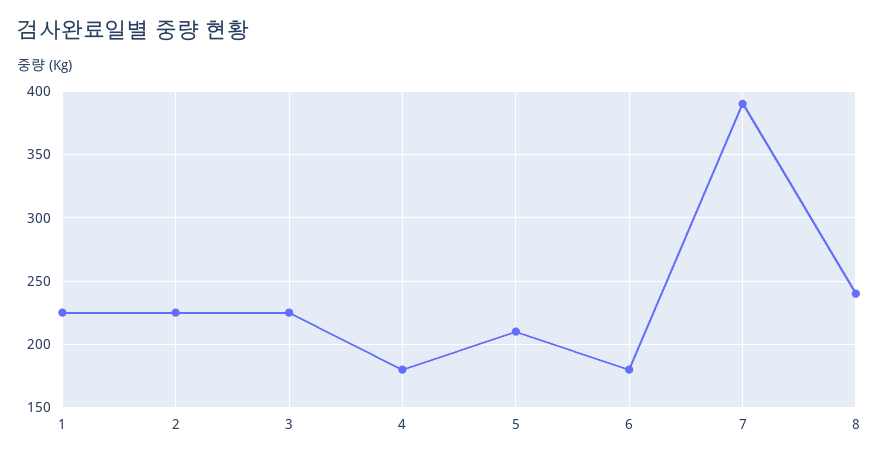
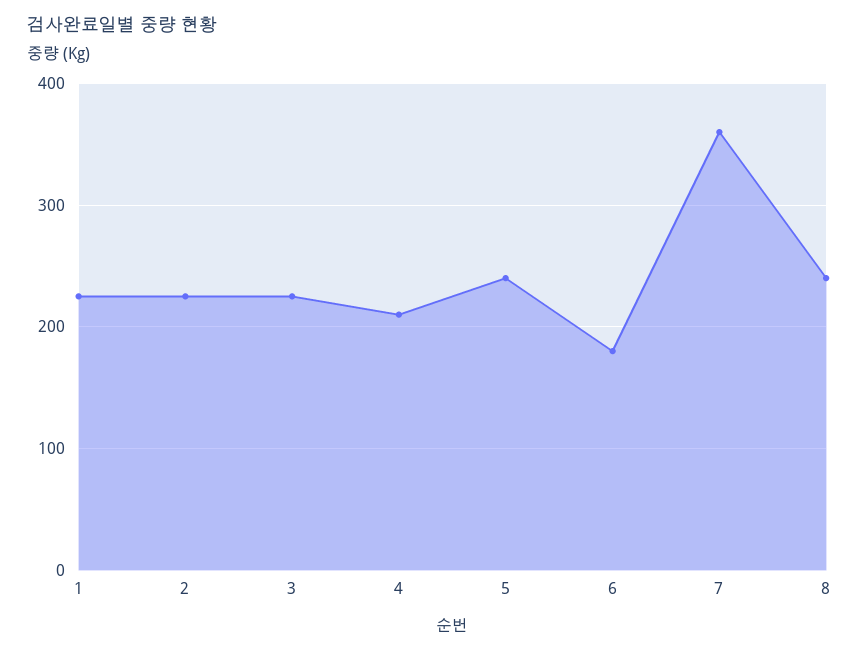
  {
    "1": 225,
    "2": 225,
    "3": 225,
-   "4": 180,
+   "4": 210,
-   "5": 210,
+   "5": 240,
    "6": 180,
-   "7": 390,
+   "7": 360,
    "8": 240
  }

